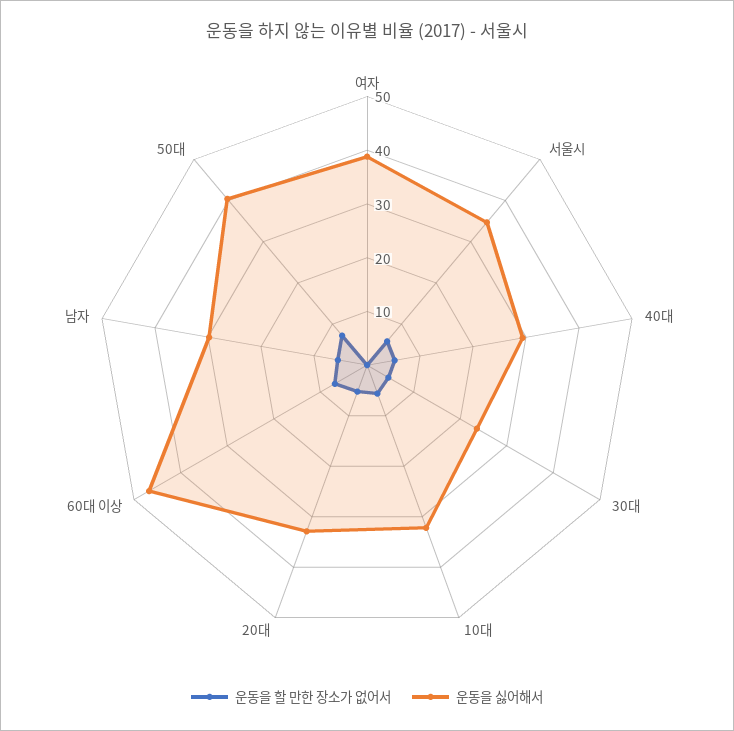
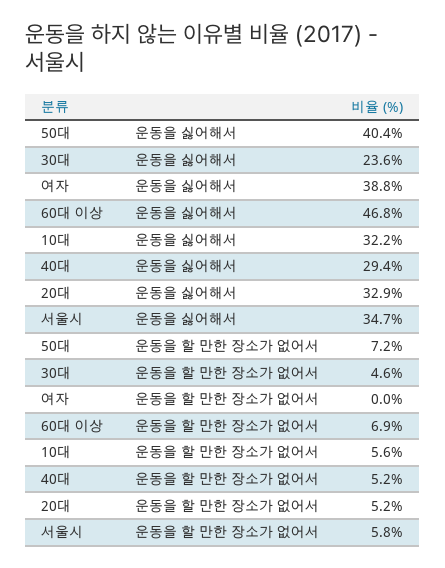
  {
    "운동을 할 만한 장소가 없어서": {
      "여자": 0,
      "서울시": 5.8,
      "40대": 5.2,
      "30대": 4.6,
      "10대": 5.6,
      "20대": 5.2,
      "60대 이상": 6.9,
-     "남자": 6,
      "50대": 7.2
    },
    "운동을 싫어해서": {
      "여자": 38.8,
      "서울시": 34.7,
      "40대": 29.4,
      "30대": 23.6,
      "10대": 32.2,
      "20대": 32.9,
      "60대 이상": 46.8,
-     "남자": 30,
      "50대": 40.4
    }
  }

